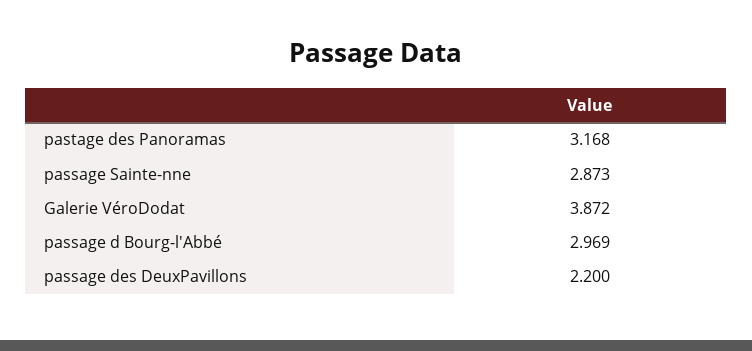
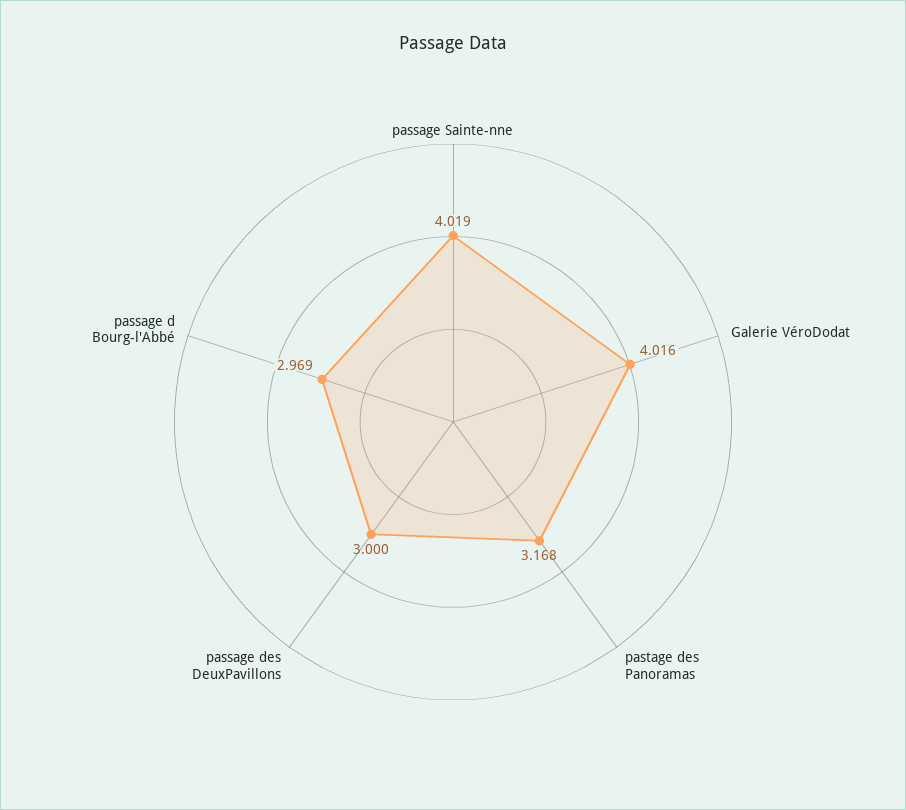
  {
    "pastage des Panoramas": 3.168,
-   "passage Sainte-nne": 2.873,
+   "passage Sainte-nne": 4.019,
-   "Galerie VéroDodat": 3.872,
+   "Galerie VéroDodat": 4.016,
    "passage d Bourg-l'Abbé": 2.969,
-   "passage des DeuxPavillons": 2.2
+   "passage des DeuxPavillons": 3
  }

